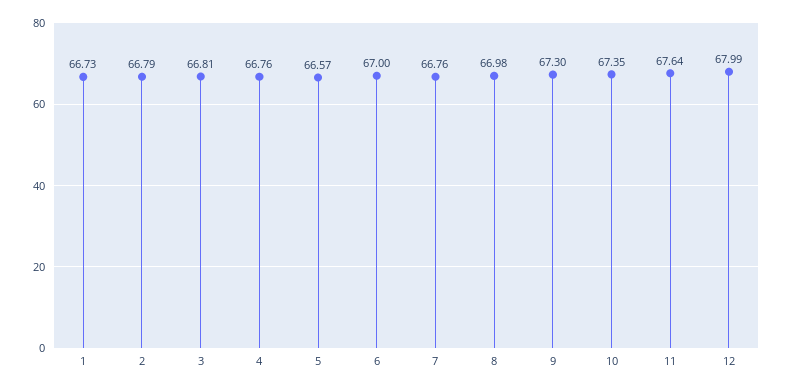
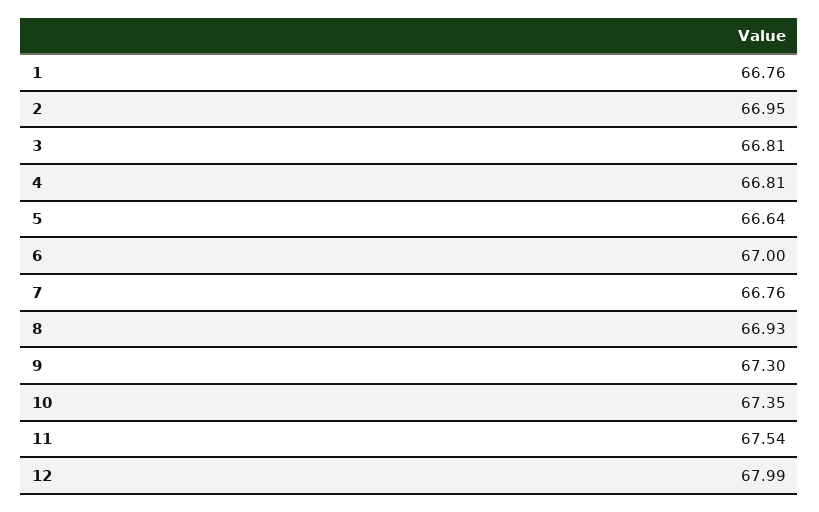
  {
-   "1": 66.73,
+   "1": 66.76,
-   "2": 66.79,
+   "2": 66.95,
    "3": 66.81,
-   "4": 66.76,
+   "4": 66.81,
-   "5": 66.57,
+   "5": 66.64,
    "6": 67,
    "7": 66.76,
-   "8": 66.98,
+   "8": 66.93,
    "9": 67.3,
    "10": 67.35,
-   "11": 67.64,
+   "11": 67.54,
    "12": 67.99
  }

